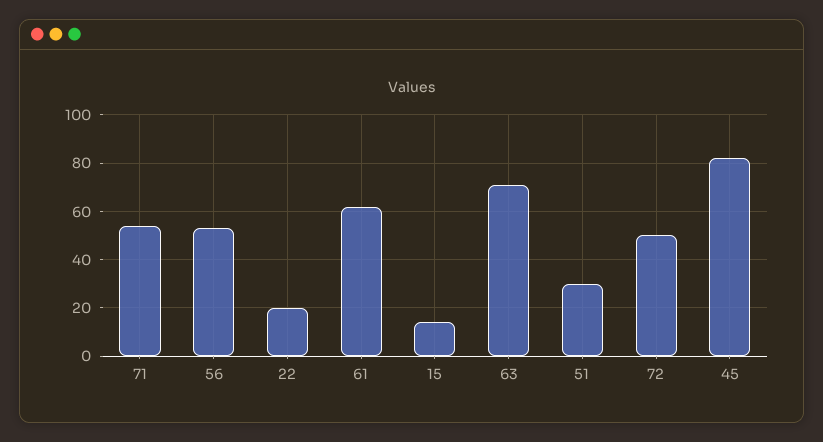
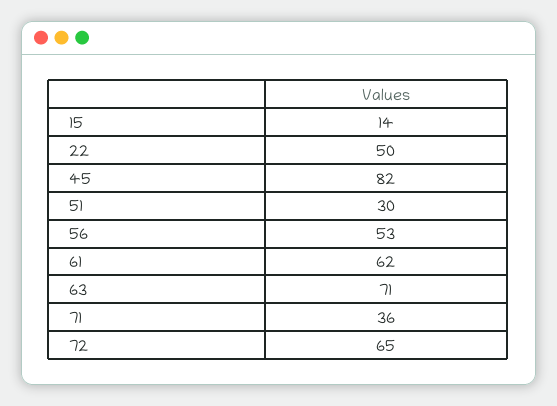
  {
-   "71": 55,
+   "71": 36,
    "56": 53,
-   "22": 20,
+   "22": 50,
    "61": 62,
    "15": 14,
    "63": 71,
    "51": 30,
-   "72": 50,
+   "72": 65,
    "45": 82
  }

